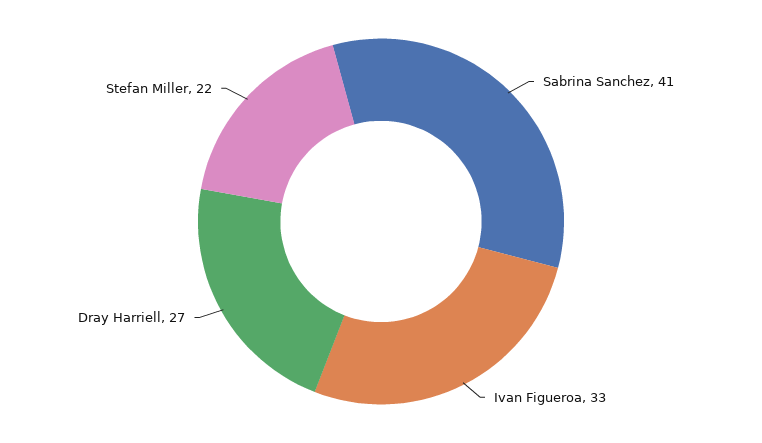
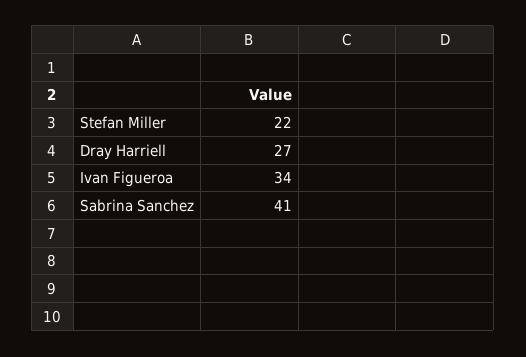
  {
    "Sabrina Sanchez": 41,
-   "Ivan Figueroa": 33,
+   "Ivan Figueroa": 34,
    "Dray Harriell": 27,
    "Stefan Miller": 22
  }

